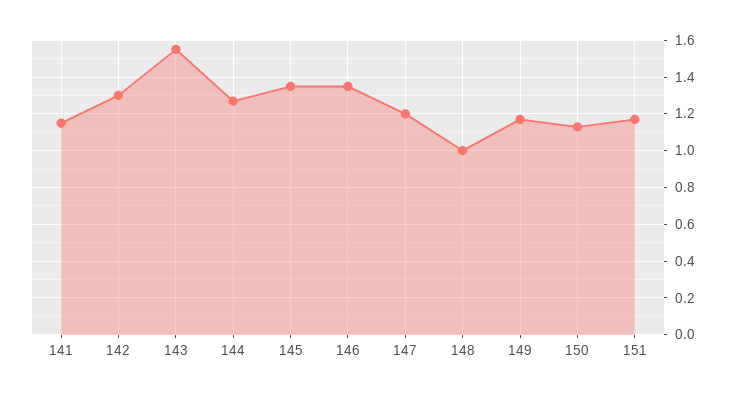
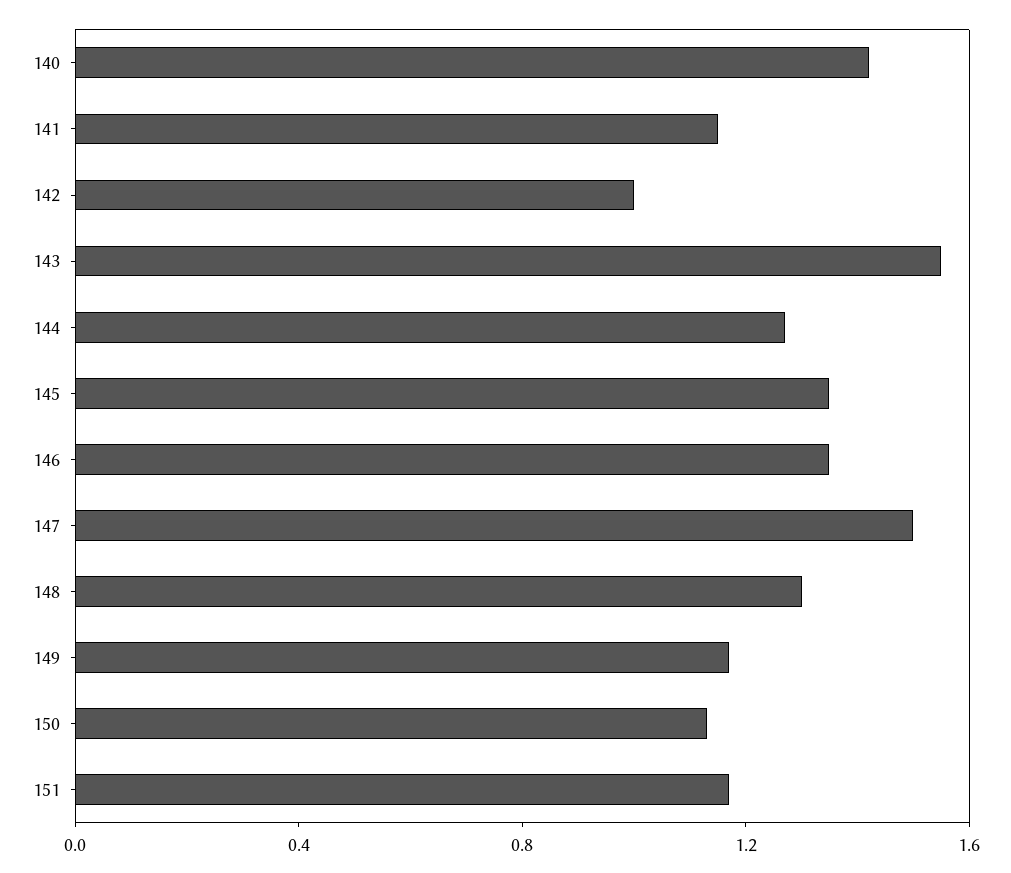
  {
    "141": 1.15,
-   "142": 1.3,
+   "142": 1,
    "143": 1.55,
    "144": 1.25,
    "145": 1.35,
    "146": 1.35,
-   "147": 1.2,
+   "147": 1.5,
-   "148": 1,
+   "148": 1.3,
    "149": 1.15,
    "150": 1.15,
-   "151": 1.15
+   "151": 1.15,
+   "140": 1.4
  }

